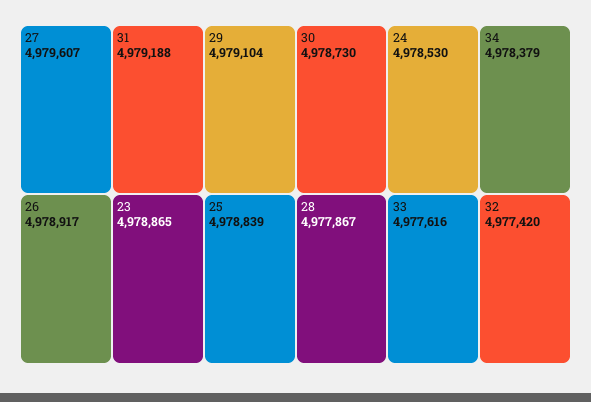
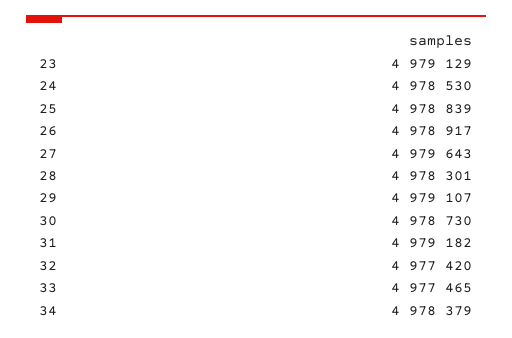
  {
-   "27": 4979607,
+   "27": 4979643,
-   "31": 4979188,
+   "31": 4979182,
-   "29": 4979104,
+   "29": 4979107,
    "26": 4978917,
-   "23": 4978865,
+   "23": 4979129,
    "25": 4978839,
    "30": 4978730,
    "24": 4978530,
    "34": 4978379,
-   "28": 4977867,
+   "28": 4978301,
-   "33": 4977616,
+   "33": 4977465,
    "32": 4977420
  }

